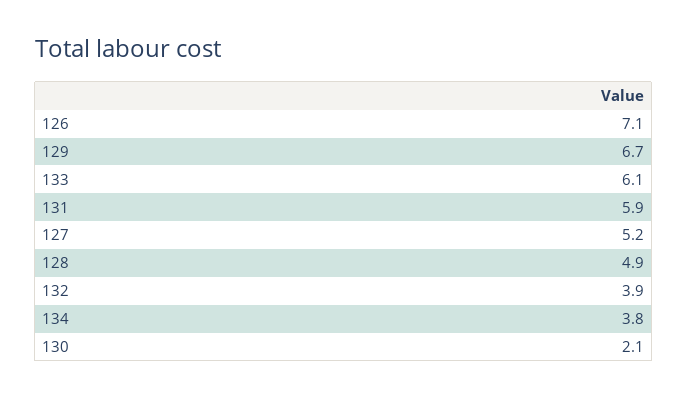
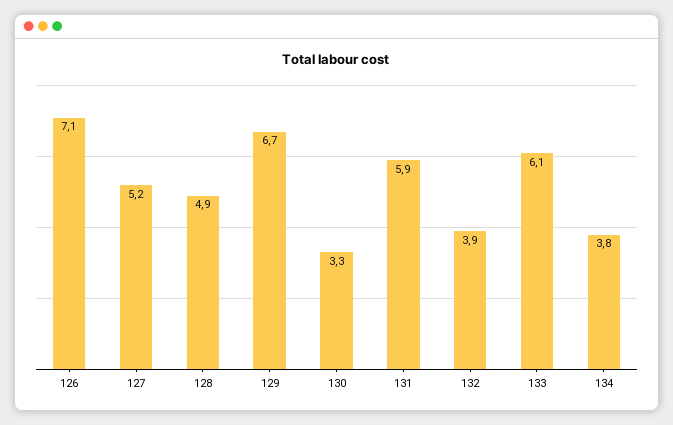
  {
    "126": 7.1,
    "129": 6.7,
    "133": 6.1,
    "131": 5.9,
    "127": 5.2,
    "128": 4.9,
    "132": 3.9,
    "134": 3.8,
-   "130": 2.1
+   "130": 3.3
  }

